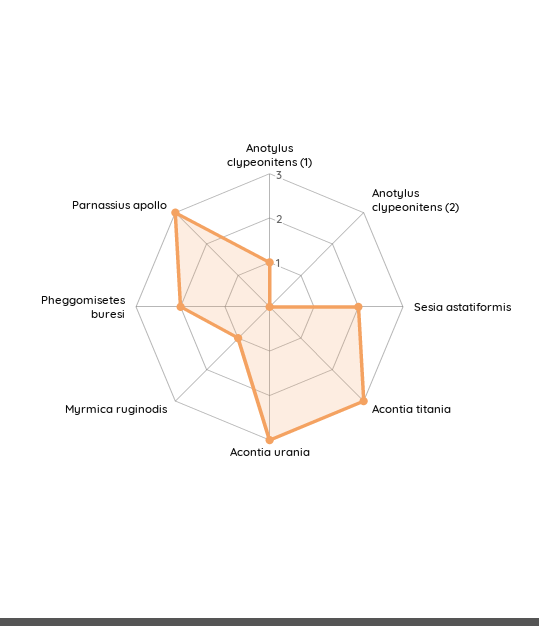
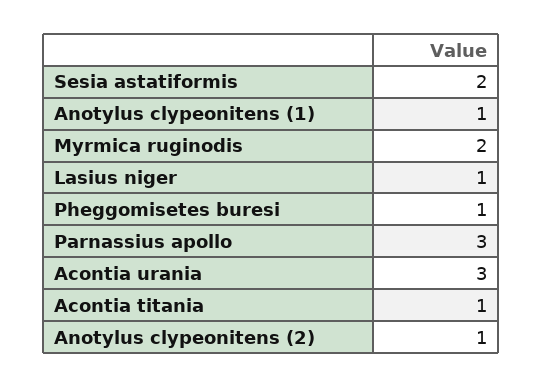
  {
    "Anotylus clypeonitens (1)": 1,
-   "Anotylus clypeonitens (2)": 0,
+   "Anotylus clypeonitens (2)": 1,
    "Sesia astatiformis": 2,
-   "Acontia titania": 3,
+   "Acontia titania": 1,
    "Acontia urania": 3,
-   "Myrmica ruginodis": 1,
+   "Myrmica ruginodis": 2,
-   "Pheggomisetes buresi": 2,
+   "Pheggomisetes buresi": 1,
-   "Parnassius apollo": 3
+   "Parnassius apollo": 3,
+   "Lasius niger": 1
  }

